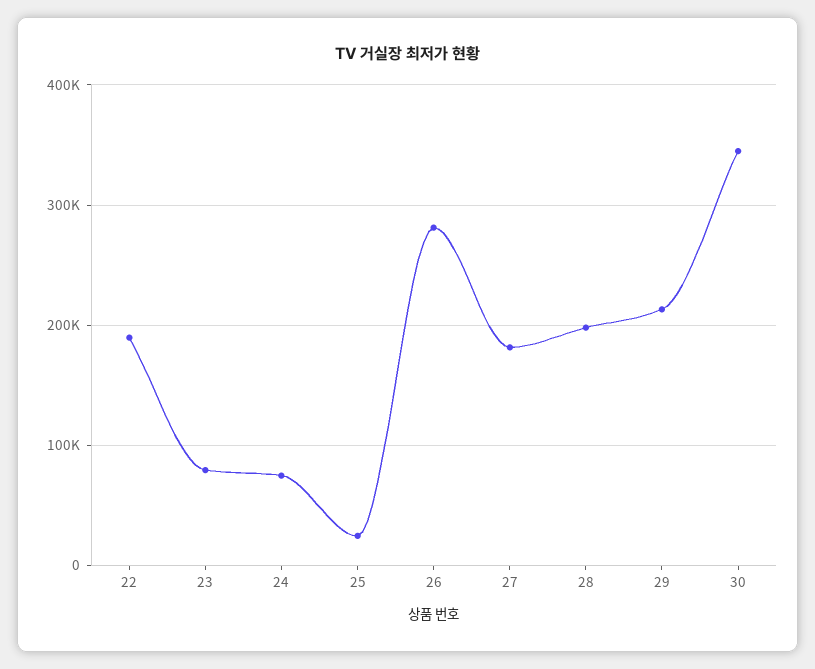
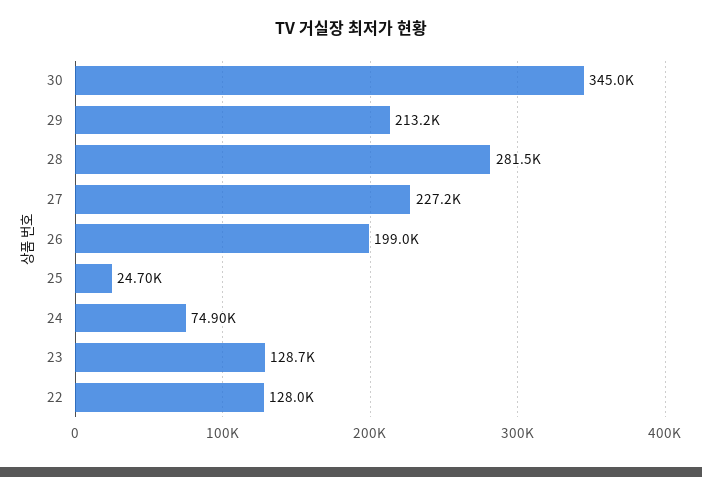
  {
-   "22": 190000,
+   "22": 128000,
-   "23": 80000,
+   "23": 128700,
    "24": 74900,
    "25": 24700,
-   "26": 280000,
+   "26": 199000,
-   "27": 180000,
+   "27": 227200,
-   "28": 200000,
+   "28": 281500,
    "29": 213200,
    "30": 345000
  }

